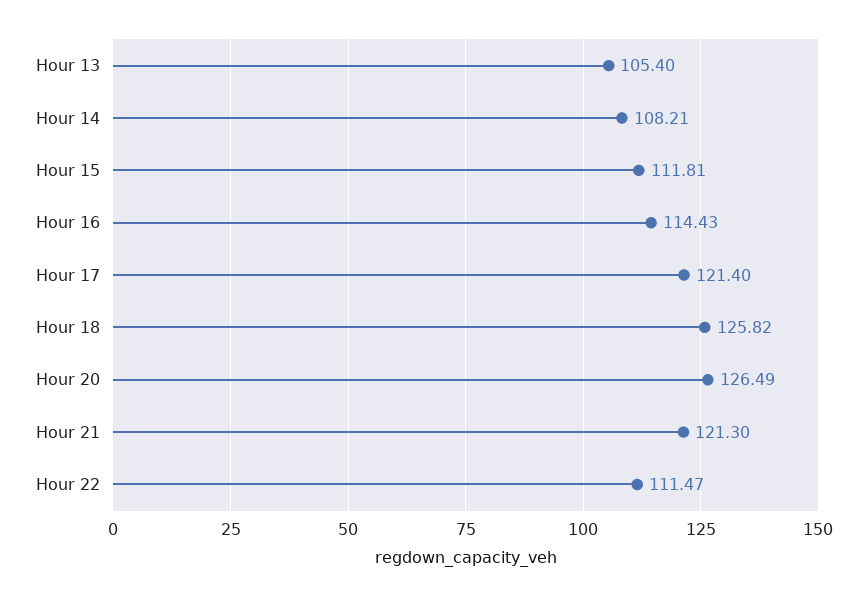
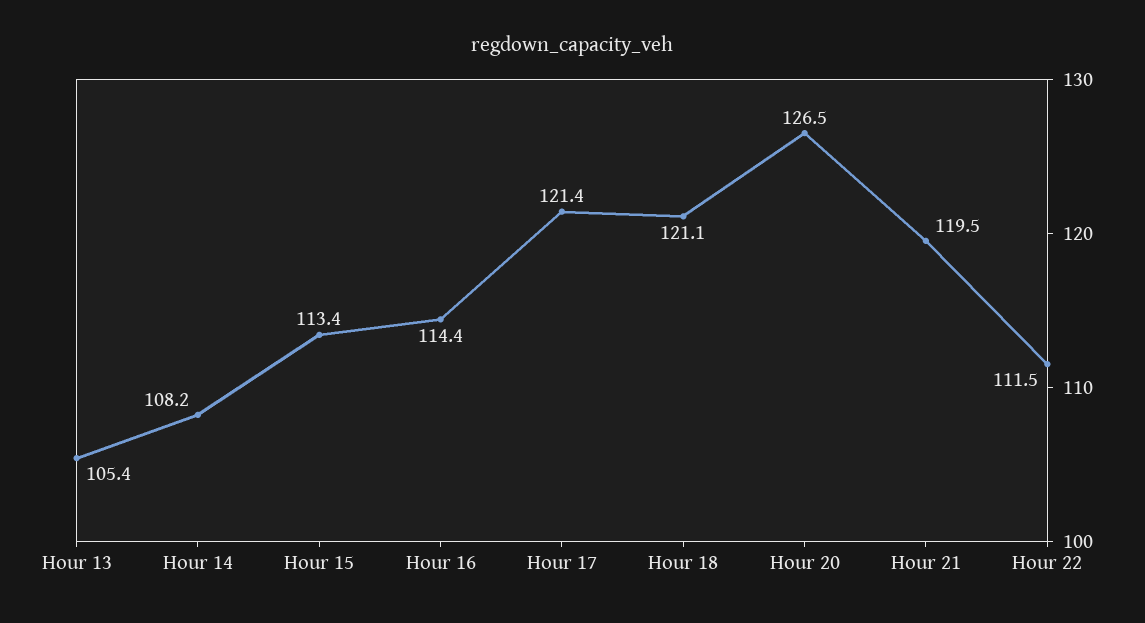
  {
    "Hour 13": 105.4,
    "Hour 14": 108.21,
-   "Hour 15": 111.81,
+   "Hour 15": 113.4,
    "Hour 16": 114.43,
    "Hour 17": 121.4,
-   "Hour 18": 125.82,
+   "Hour 18": 121.1,
    "Hour 20": 126.49,
-   "Hour 21": 121.3,
+   "Hour 21": 119.5,
    "Hour 22": 111.47
  }

